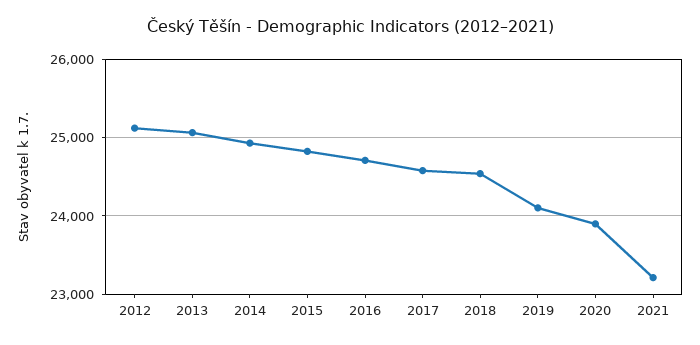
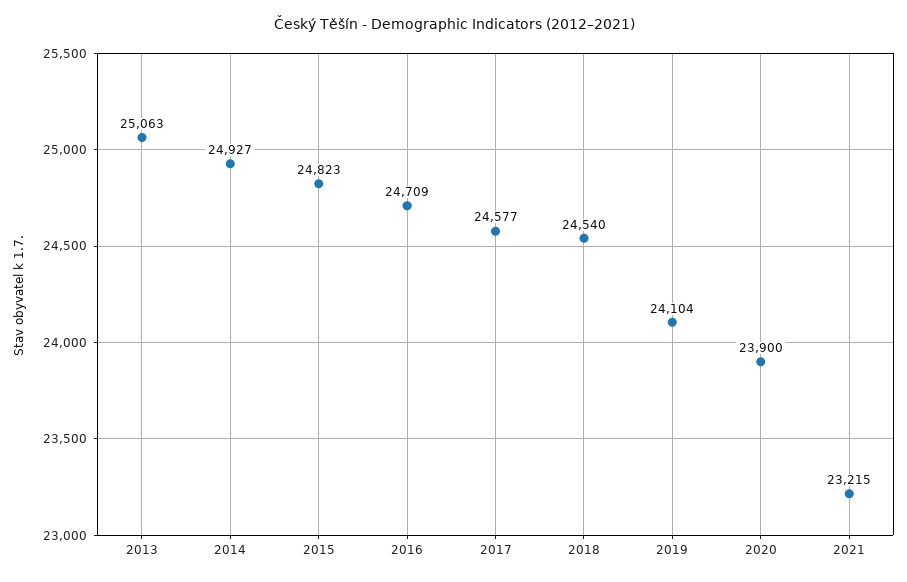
  {
-   "2012": 25100,
    "2013": 25063,
    "2014": 24927,
    "2015": 24823,
    "2016": 24709,
    "2017": 24577,
    "2018": 24540,
    "2019": 24104,
    "2020": 23900,
    "2021": 23215
  }

